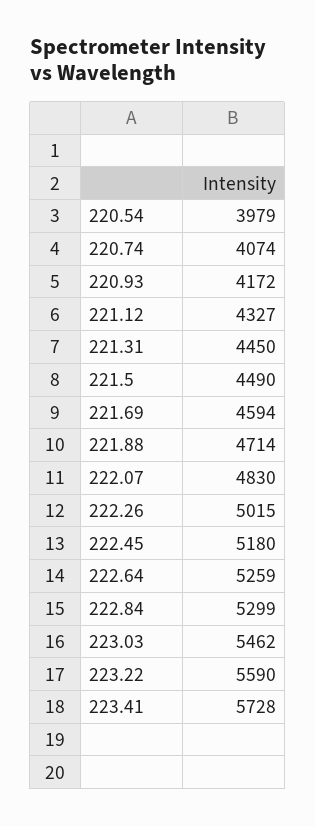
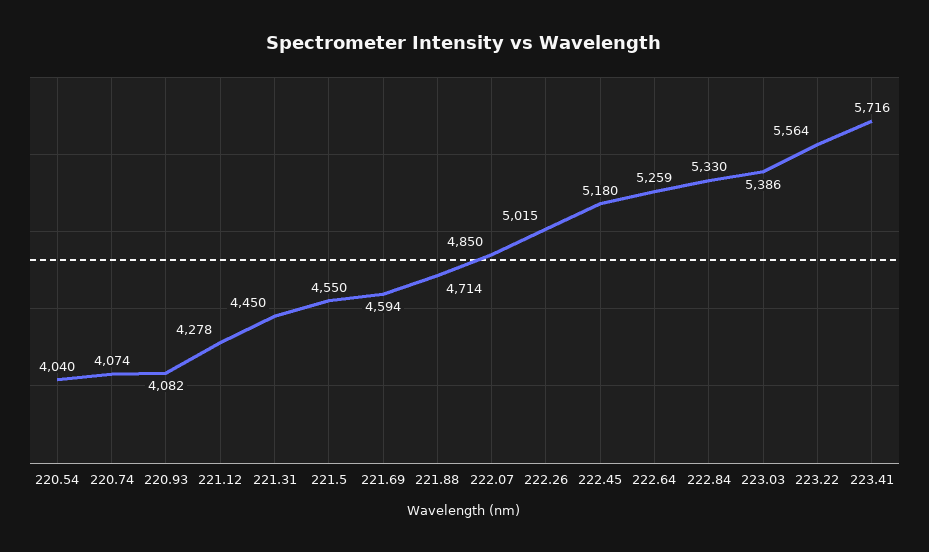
  {
-   "220.54": 3979,
+   "220.54": 4040,
    "220.74": 4074,
-   "220.93": 4172,
+   "220.93": 4082,
-   "221.12": 4327,
+   "221.12": 4278,
    "221.31": 4450,
-   "221.5": 4490,
+   "221.5": 4550,
    "221.69": 4594,
    "221.88": 4714,
-   "222.07": 4830,
+   "222.07": 4850,
    "222.26": 5015,
    "222.45": 5180,
    "222.64": 5259,
-   "222.84": 5299,
+   "222.84": 5330,
-   "223.03": 5462,
+   "223.03": 5386,
-   "223.22": 5590,
+   "223.22": 5564,
-   "223.41": 5728
+   "223.41": 5716
  }

